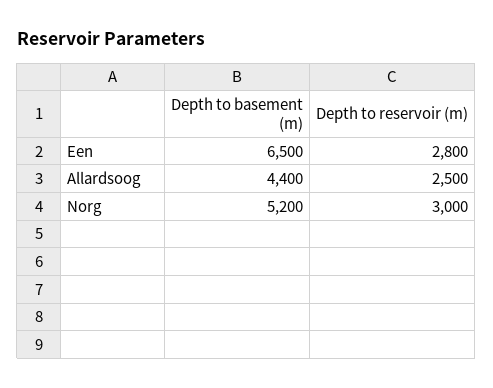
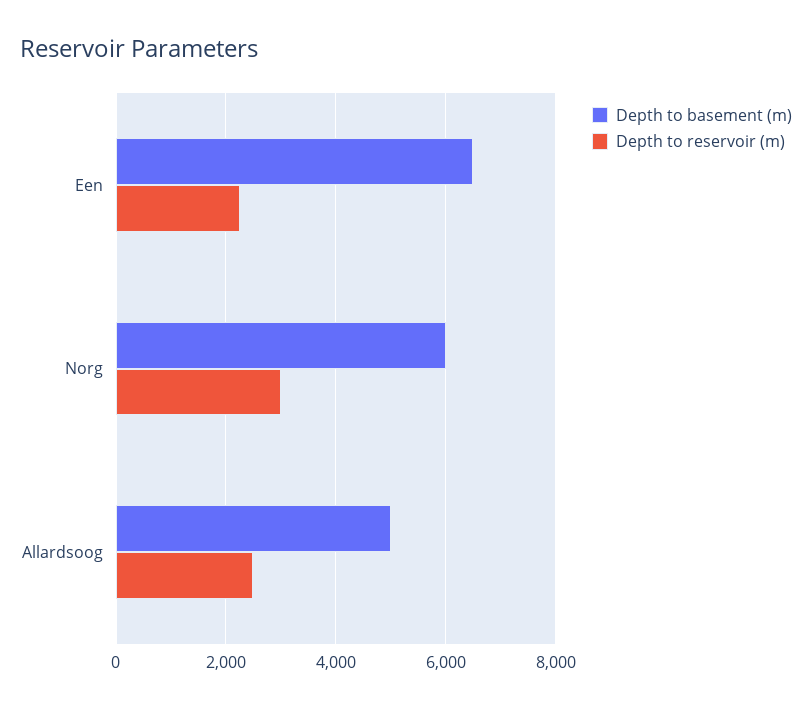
  {
    "Depth to basement (m)": {
      "Een": 6500,
-     "Allardsoog": 4400,
+     "Allardsoog": 5000,
-     "Norg": 5200
+     "Norg": 6000
    },
    "Depth to reservoir (m)": {
-     "Een": 2800,
+     "Een": 2200,
      "Allardsoog": 2500,
      "Norg": 3000
    }
  }

